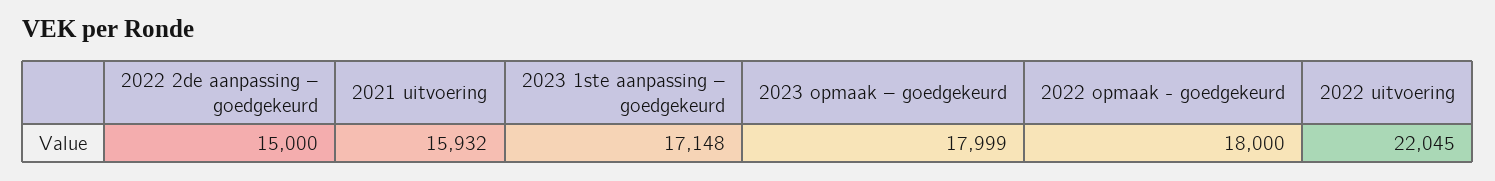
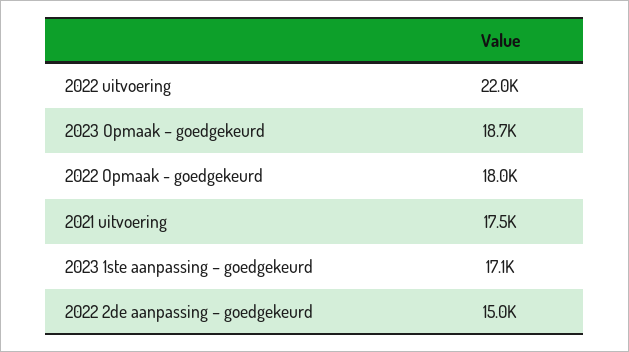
  {
    "2022 2de aanpassing – goedgekeurd": 15000,
-   "2021 uitvoering": 15932,
+   "2021 uitvoering": 17500,
    "2023 1ste aanpassing – goedgekeurd": 17148,
-   "2023 opmaak – goedgekeurd": 17999,
+   "2023 opmaak – goedgekeurd": 18700,
    "2022 opmaak - goedgekeurd": 18000,
    "2022 uitvoering": 22045
  }

